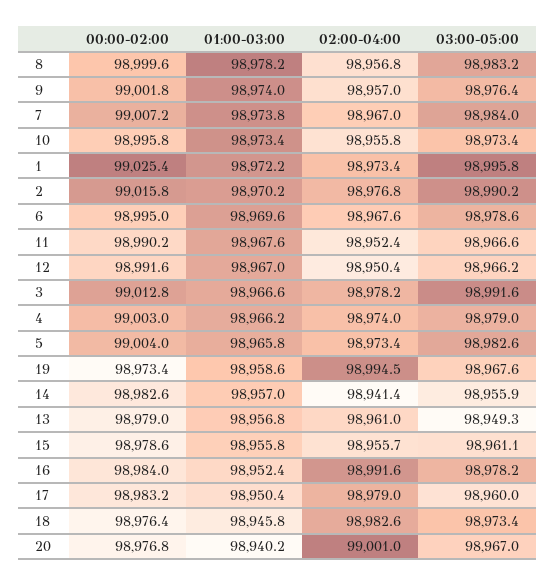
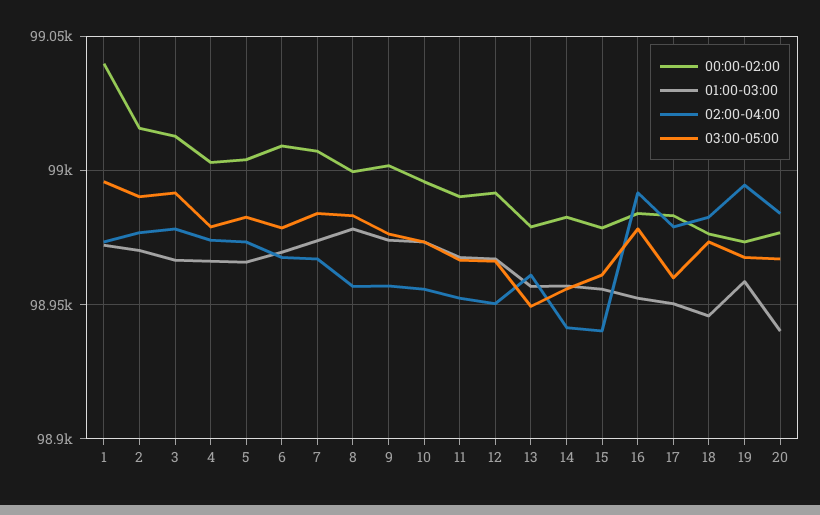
  {
    "00:00-02:00": {
      "8": 98999.6,
      "9": 99001.8,
      "7": 99007.2,
      "10": 98995.8,
-     "1": 99025.4,
+     "1": 99040,
      "2": 99015.8,
-     "6": 98995,
+     "6": 99010,
      "11": 98990.2,
      "12": 98991.6,
      "3": 99012.8,
      "4": 99003,
      "5": 99004,
      "19": 98973.4,
      "14": 98982.6,
      "13": 98979,
      "15": 98978.6,
      "16": 98984,
      "17": 98983.2,
      "18": 98976.4,
      "20": 98976.8
    },
    "01:00-03:00": {
      "8": 98978.2,
      "9": 98974,
      "7": 98973.8,
      "10": 98973.4,
      "1": 98972.2,
      "2": 98970.2,
      "6": 98969.6,
      "11": 98967.6,
      "12": 98967,
      "3": 98966.6,
      "4": 98966.2,
      "5": 98965.8,
      "19": 98958.6,
      "14": 98957,
      "13": 98956.8,
      "15": 98955.8,
      "16": 98952.4,
      "17": 98950.4,
      "18": 98945.8,
      "20": 98940.2
    },
    "02:00-04:00": {
      "8": 98956.8,
      "9": 98957,
      "7": 98967,
      "10": 98955.8,
      "1": 98973.4,
      "2": 98976.8,
      "6": 98967.6,
      "11": 98952.4,
      "12": 98950.4,
      "3": 98978.2,
      "4": 98974,
      "5": 98973.4,
      "19": 98994.5,
      "14": 98941.4,
      "13": 98961,
-     "15": 98955.7,
+     "15": 98940,
      "16": 98991.6,
      "17": 98979,
      "18": 98982.6,
-     "20": 99001
+     "20": 98985
    },
    "03:00-05:00": {
      "8": 98983.2,
      "9": 98976.4,
      "7": 98984,
      "10": 98973.4,
      "1": 98995.8,
      "2": 98990.2,
      "6": 98978.6,
      "11": 98966.6,
      "12": 98966.2,
      "3": 98991.6,
      "4": 98979,
      "5": 98982.6,
      "19": 98967.6,
      "14": 98955.9,
      "13": 98949.3,
      "15": 98961.1,
      "16": 98978.2,
      "17": 98960,
      "18": 98973.4,
      "20": 98967
    }
  }

